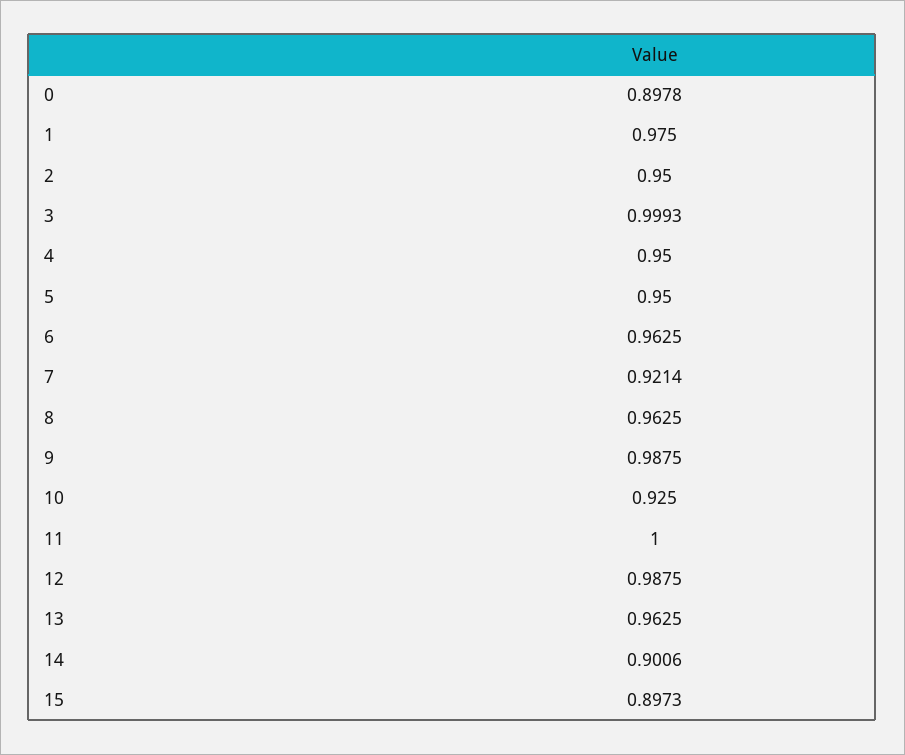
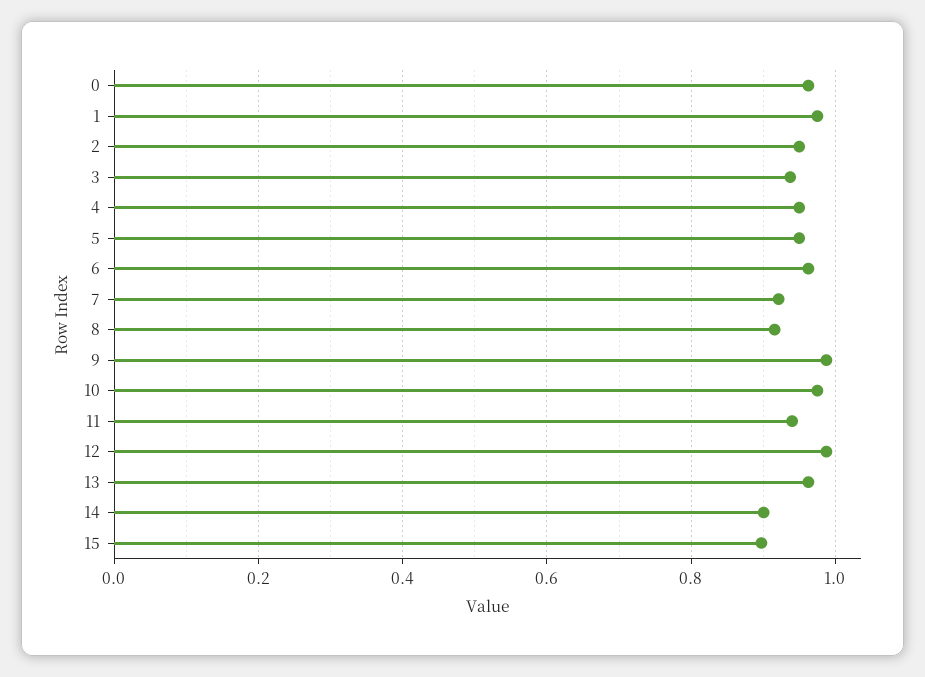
  {
-   "0": 0.8978,
+   "0": 0.96,
    "1": 0.975,
    "2": 0.95,
-   "3": 0.9993,
+   "3": 0.94,
    "4": 0.95,
    "5": 0.95,
    "6": 0.9625,
    "7": 0.9214,
-   "8": 0.9625,
+   "8": 0.92,
    "9": 0.9875,
-   "10": 0.925,
+   "10": 0.98,
-   "11": 1,
+   "11": 0.94,
    "12": 0.9875,
    "13": 0.9625,
    "14": 0.9006,
    "15": 0.8973
  }

